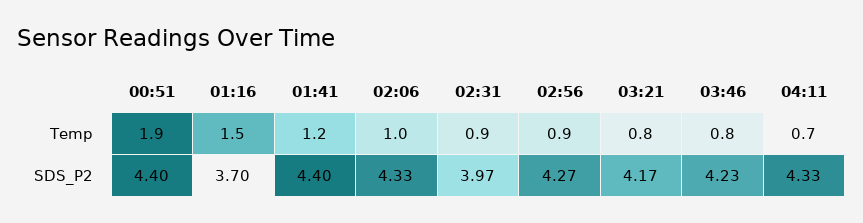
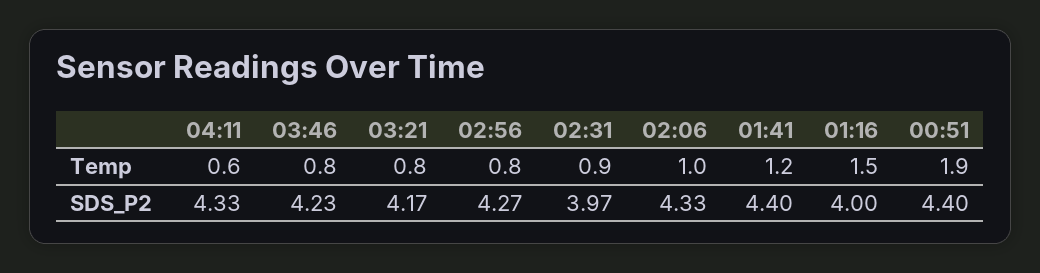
  {
    "00:51": {
      "Temp": 1.9,
      "SDS_P2": 4.4
    },
    "01:16": {
      "Temp": 1.5,
-     "SDS_P2": 3.7
+     "SDS_P2": 4
    },
    "01:41": {
      "Temp": 1.2,
      "SDS_P2": 4.4
    },
    "02:06": {
      "Temp": 1,
      "SDS_P2": 4.33
    },
    "02:31": {
      "Temp": 0.9,
      "SDS_P2": 3.97
    },
    "02:56": {
-     "Temp": 0.9,
+     "Temp": 0.8,
      "SDS_P2": 4.27
    },
    "03:21": {
      "Temp": 0.8,
      "SDS_P2": 4.17
    },
    "03:46": {
      "Temp": 0.8,
      "SDS_P2": 4.23
    },
    "04:11": {
-     "Temp": 0.7,
+     "Temp": 0.6,
      "SDS_P2": 4.33
    }
  }

